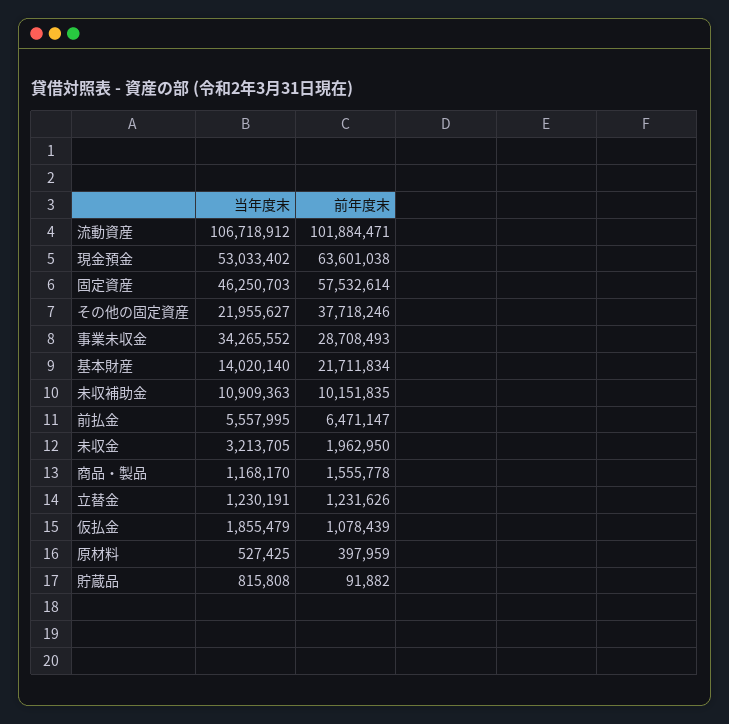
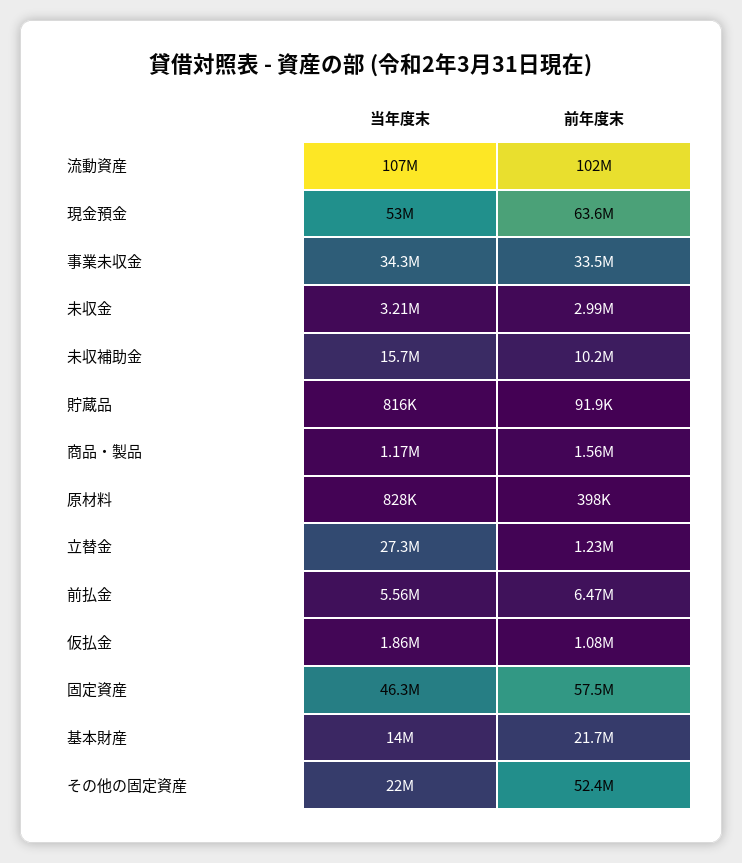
  {
    "当年度末": {
      "流動資産": 106718912,
      "現金預金": 53033402,
      "固定資産": 46250703,
      "その他の固定資産": 21955627,
      "事業未収金": 34265552,
      "基本財産": 14020140,
-     "未収補助金": 10909363,
+     "未収補助金": 15700000,
      "前払金": 5557995,
      "未収金": 3213705,
      "商品・製品": 1168170,
-     "立替金": 1230191,
+     "立替金": 27300000,
      "仮払金": 1855479,
-     "原材料": 527425,
+     "原材料": 828000,
      "貯蔵品": 815808
    },
    "前年度末": {
      "流動資産": 101884471,
      "現金預金": 63601038,
      "固定資産": 57532614,
-     "その他の固定資産": 37718246,
+     "その他の固定資産": 52400000,
-     "事業未収金": 28708493,
+     "事業未収金": 33500000,
      "基本財産": 21711834,
      "未収補助金": 10151835,
      "前払金": 6471147,
-     "未収金": 1962950,
+     "未収金": 2990000,
      "商品・製品": 1555778,
      "立替金": 1231626,
      "仮払金": 1078439,
      "原材料": 397959,
      "貯蔵品": 91882
    }
  }

